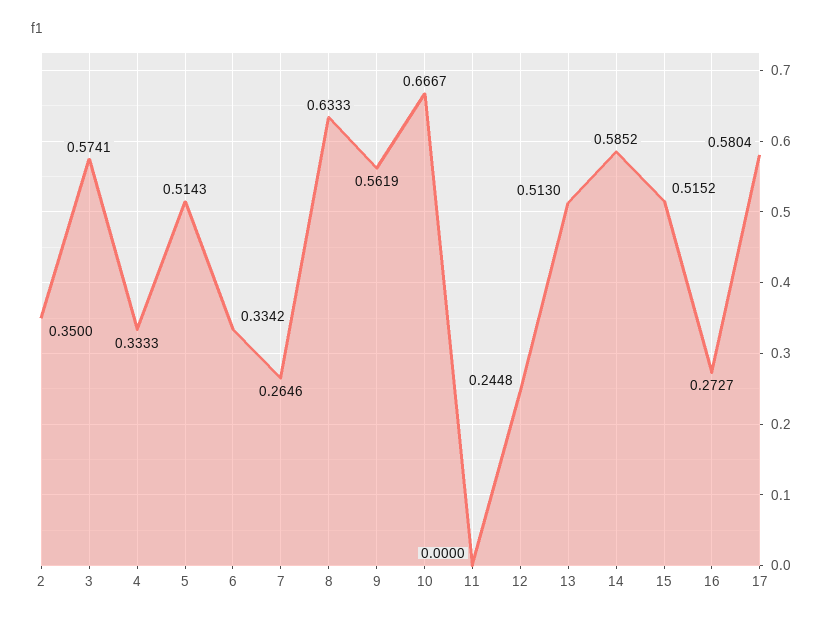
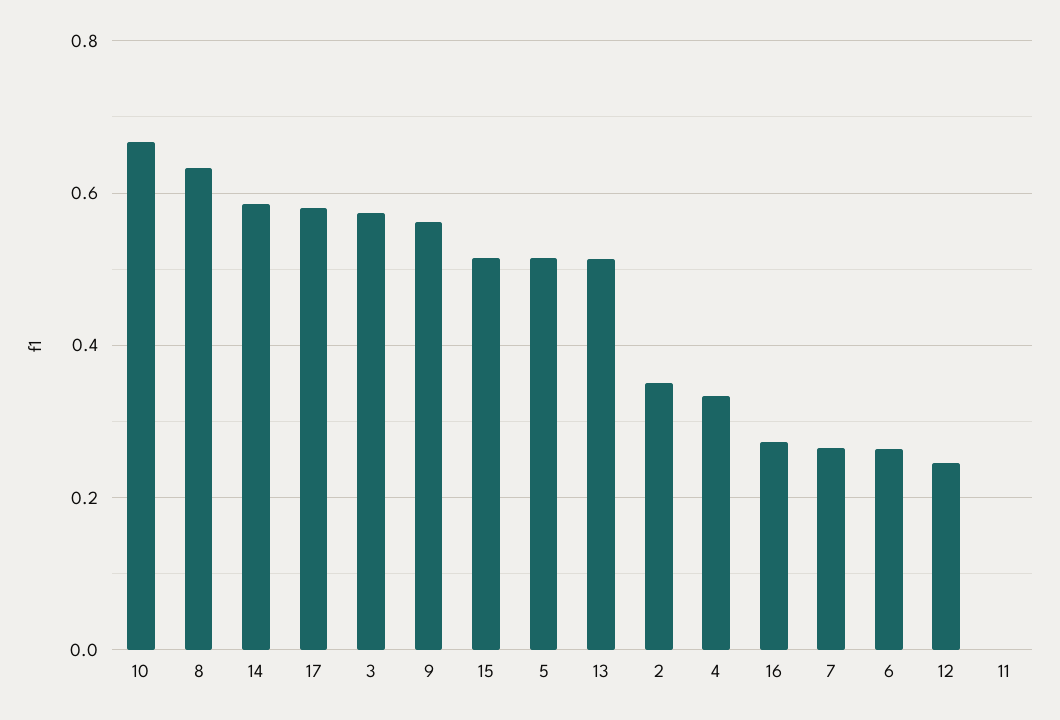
  {
    "2": 0.35,
    "3": 0.5741,
    "4": 0.3333,
    "5": 0.5143,
-   "6": 0.3342,
+   "6": 0.26,
    "7": 0.2646,
    "8": 0.6333,
    "9": 0.5619,
    "10": 0.6667,
    "11": 0,
    "12": 0.2448,
    "13": 0.513,
    "14": 0.5852,
    "15": 0.5152,
    "16": 0.2727,
    "17": 0.5804
  }

